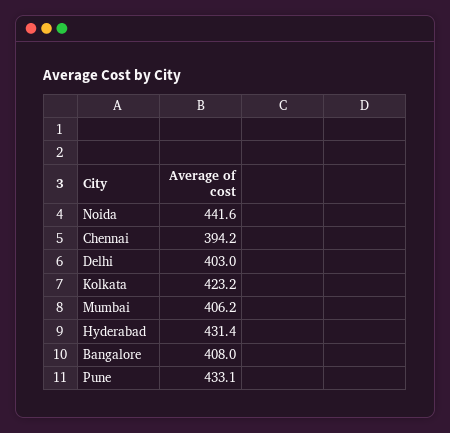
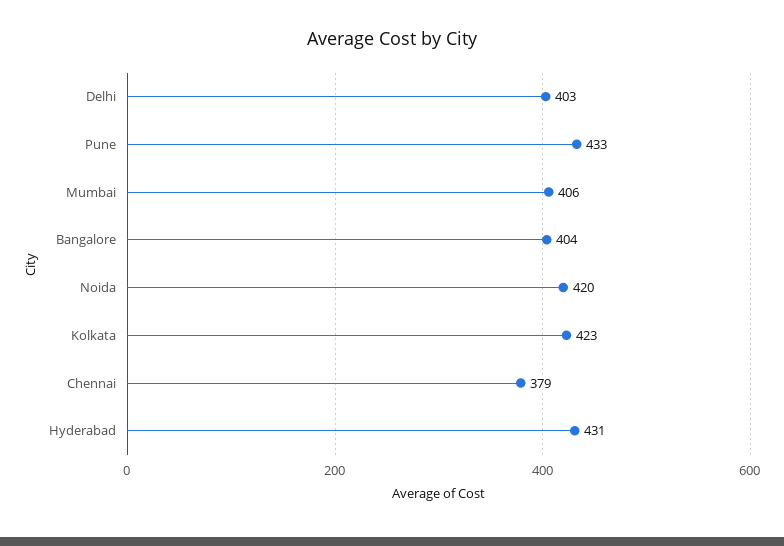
  {
-   "Noida": 441.6,
+   "Noida": 420,
-   "Chennai": 394.2,
+   "Chennai": 379,
    "Delhi": 403,
    "Kolkata": 423.2,
    "Mumbai": 406.2,
    "Hyderabad": 431.4,
-   "Bangalore": 408,
+   "Bangalore": 404,
    "Pune": 433.1
  }

